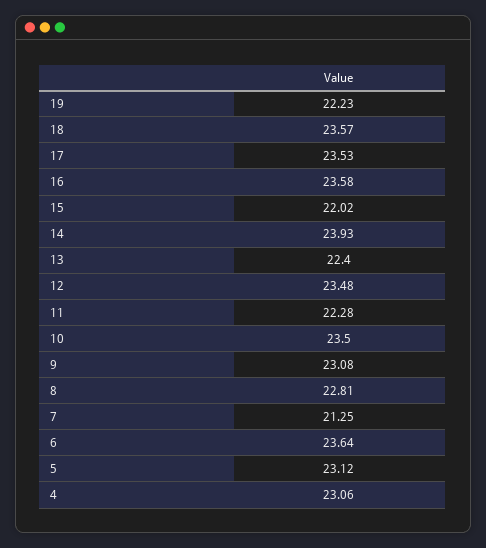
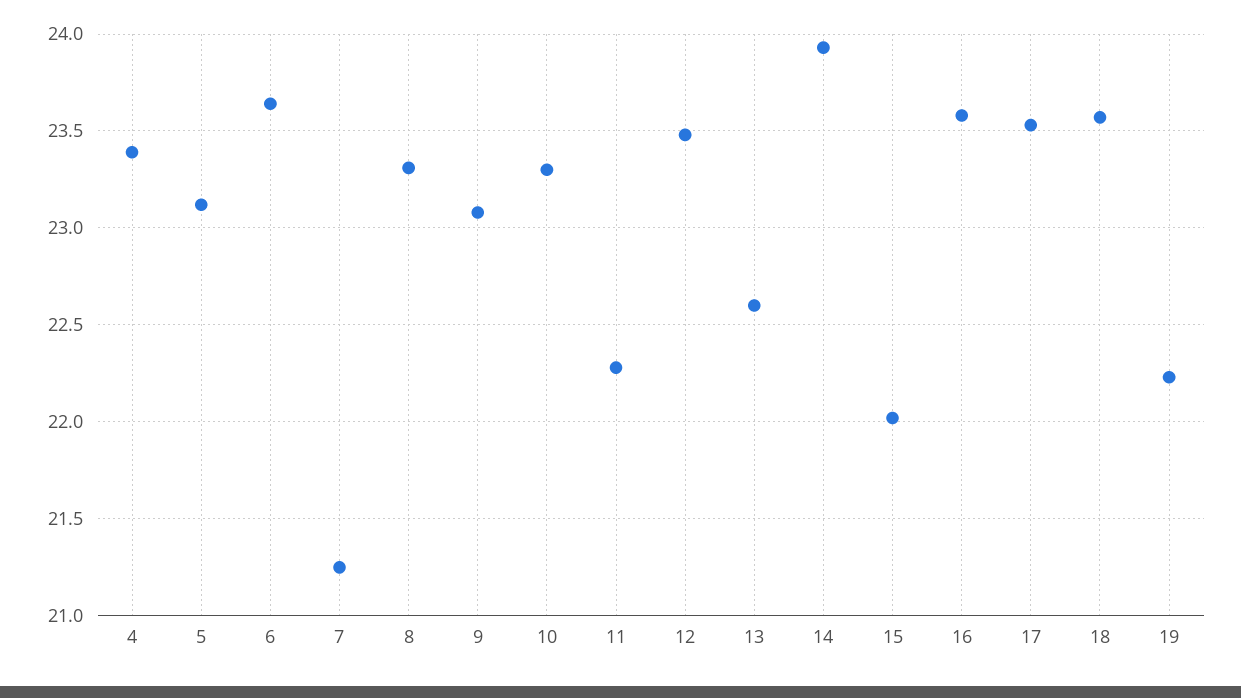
  {
    "19": 22.23,
    "18": 23.57,
    "17": 23.53,
    "16": 23.58,
    "15": 22.02,
    "14": 23.93,
-   "13": 22.4,
+   "13": 22.6,
    "12": 23.48,
    "11": 22.28,
-   "10": 23.5,
+   "10": 23.3,
    "9": 23.08,
-   "8": 22.81,
+   "8": 23.3,
    "7": 21.25,
    "6": 23.64,
    "5": 23.12,
-   "4": 23.06
+   "4": 23.4
  }

